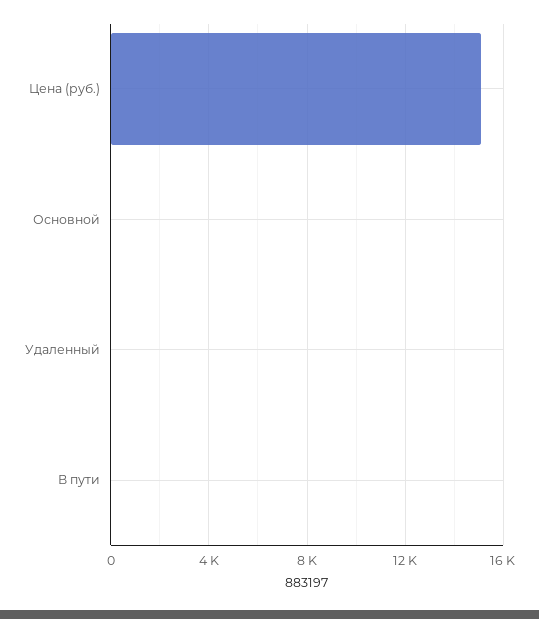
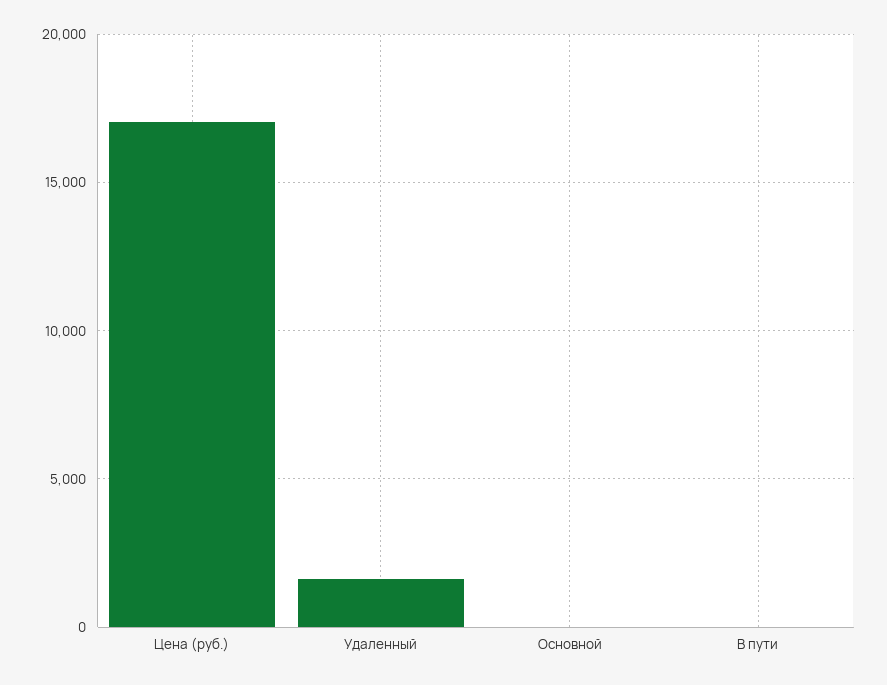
  {
-   "Цена (руб.)": 15000,
+   "Цена (руб.)": 17000,
    "Основной": 0,
-   "Удаленный": 0,
+   "Удаленный": 1500,
    "В пути": 0
  }

